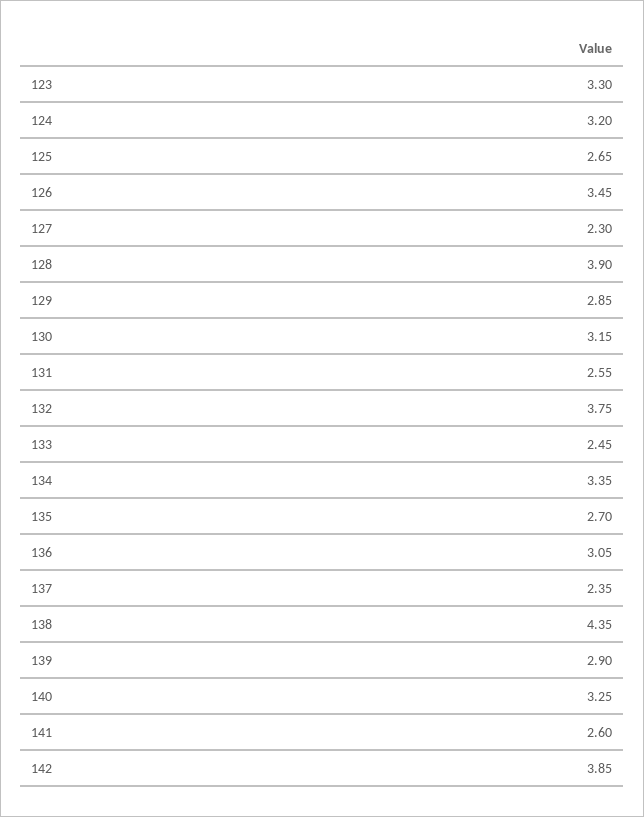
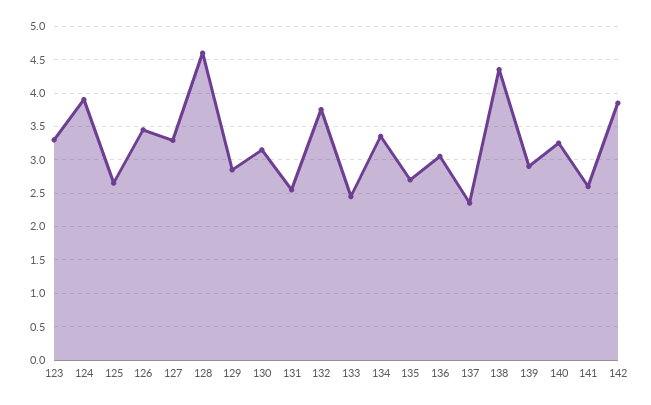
  {
    "123": 3.3,
-   "124": 3.2,
+   "124": 3.9,
    "125": 2.65,
    "126": 3.45,
-   "127": 2.3,
+   "127": 3.3,
-   "128": 3.9,
+   "128": 4.6,
    "129": 2.85,
    "130": 3.15,
    "131": 2.55,
    "132": 3.75,
    "133": 2.45,
    "134": 3.35,
    "135": 2.7,
    "136": 3.05,
    "137": 2.35,
    "138": 4.35,
    "139": 2.9,
    "140": 3.25,
    "141": 2.6,
    "142": 3.85
  }

